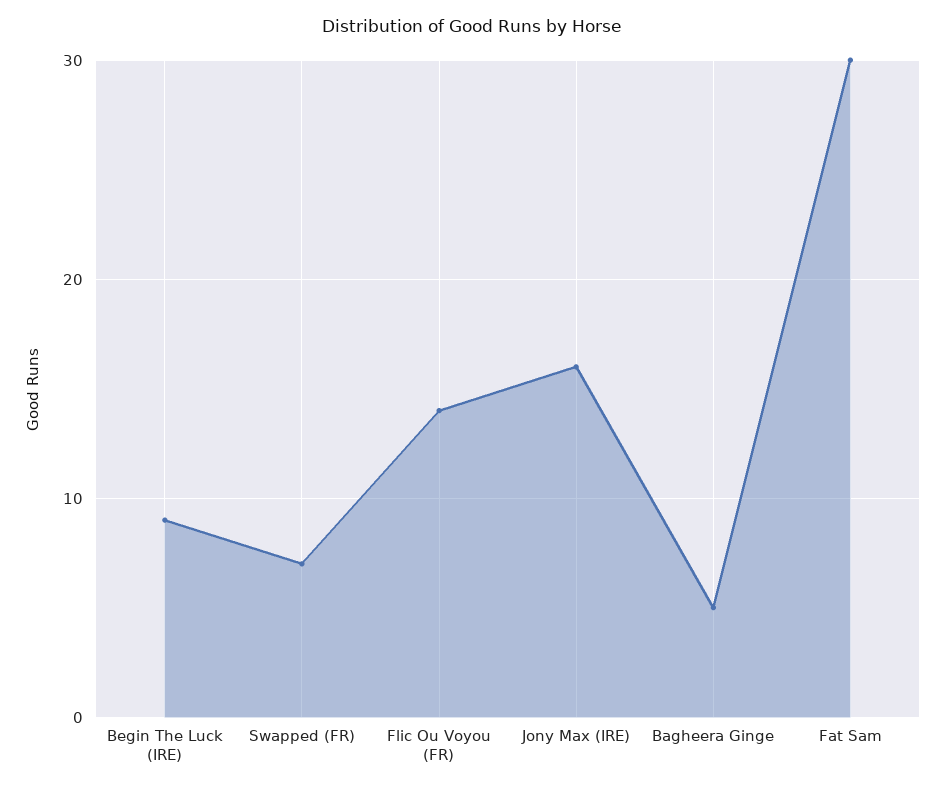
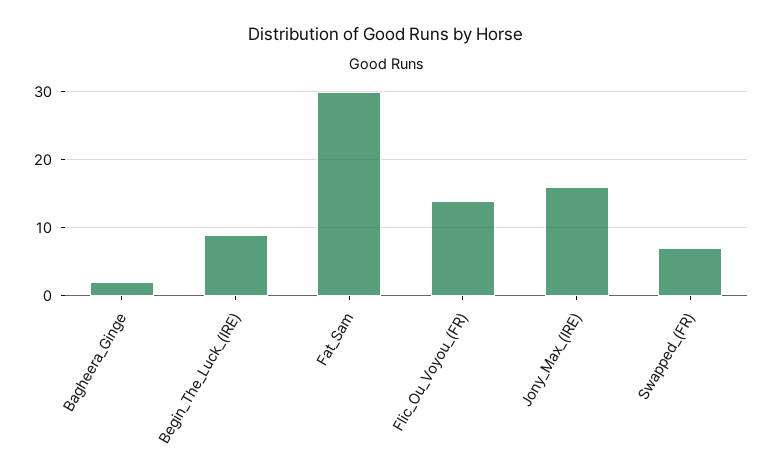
  {
    "Begin The Luck (IRE)": 9,
    "Swapped (FR)": 7,
    "Flic Ou Voyou (FR)": 14,
    "Jony Max (IRE)": 16,
-   "Bagheera Ginge": 5,
+   "Bagheera Ginge": 2,
    "Fat Sam": 30
  }

